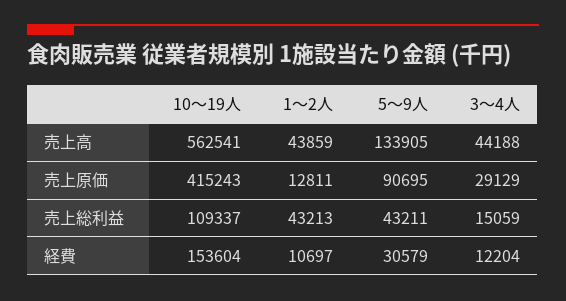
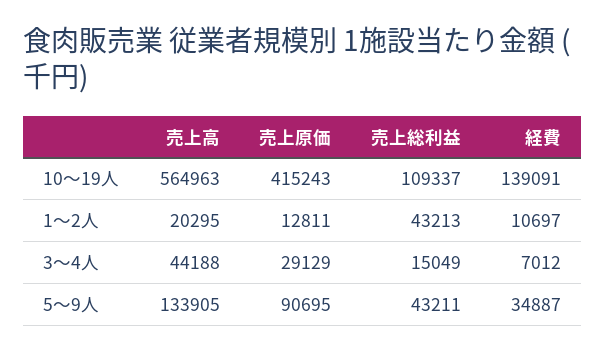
  {
    "10〜19人": {
-     "売上高": 562541,
+     "売上高": 564963,
      "売上原価": 415243,
      "売上総利益": 109337,
-     "経費": 153604
+     "経費": 139091
    },
    "1〜2人": {
-     "売上高": 43859,
+     "売上高": 20295,
      "売上原価": 12811,
      "売上総利益": 43213,
      "経費": 10697
    },
    "5〜9人": {
      "売上高": 133905,
      "売上原価": 90695,
      "売上総利益": 43211,
-     "経費": 30579
+     "経費": 34887
    },
    "3〜4人": {
      "売上高": 44188,
      "売上原価": 29129,
-     "売上総利益": 15059,
+     "売上総利益": 15049,
-     "経費": 12204
+     "経費": 7012
    }
  }

